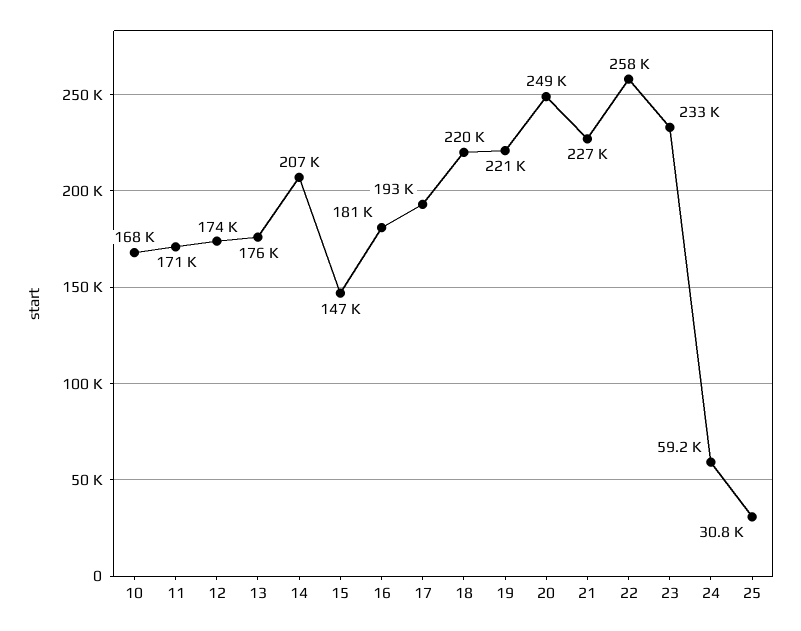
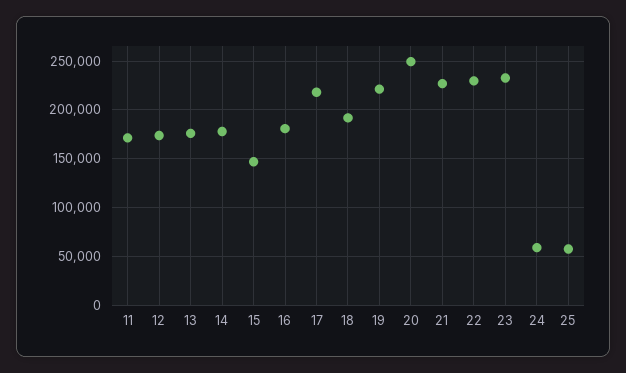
  {
-   "10": 168000,
    "11": 171000,
    "12": 174000,
    "13": 176000,
-   "14": 207000,
+   "14": 180000,
    "15": 147000,
    "16": 181000,
-   "17": 193000,
+   "17": 220000,
-   "18": 220000,
+   "18": 190000,
    "19": 221000,
    "20": 249000,
    "21": 227000,
-   "22": 258000,
+   "22": 230000,
    "23": 233000,
    "24": 59200,
-   "25": 30800
+   "25": 60000
  }

